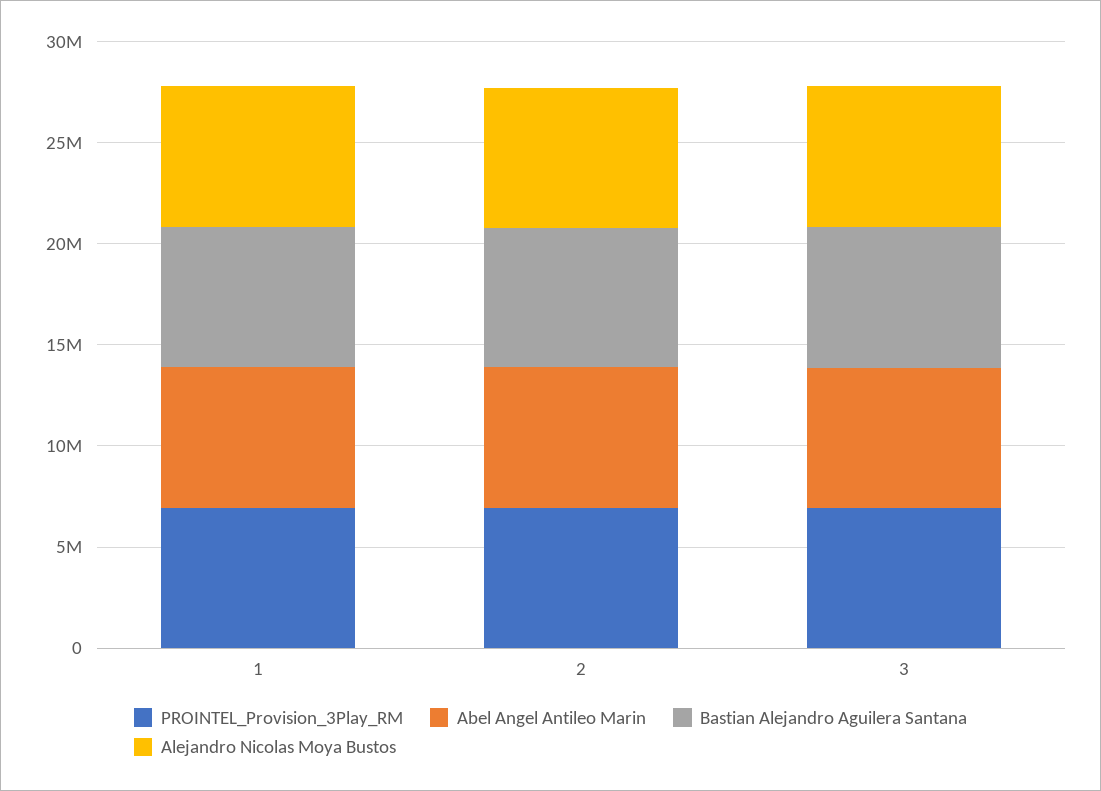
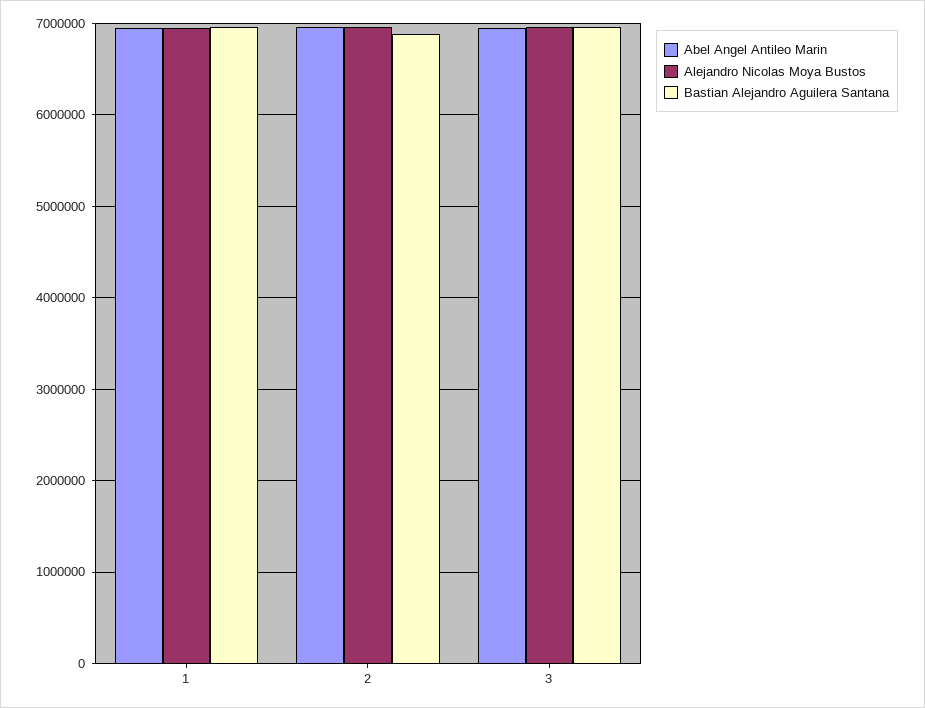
  {
-   "PROINTEL_Provision_3Play_RM": {
-     "1": 7000000,
-     "2": 7000000,
-     "3": 7000000
-   },
    "Abel Angel Antileo Marin": {
      "1": 6900000,
      "2": 7000000,
      "3": 6900000
    },
    "Bastian Alejandro Aguilera Santana": {
      "1": 7000000,
      "2": 6900000,
      "3": 7000000
    },
    "Alejandro Nicolas Moya Bustos": {
      "1": 6900000,
      "2": 7000000,
      "3": 7000000
    }
  }

